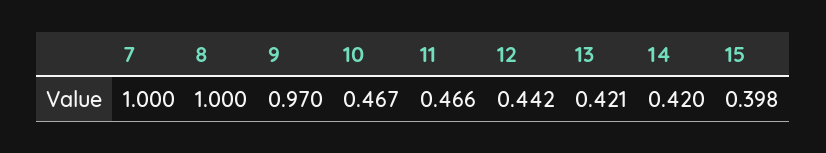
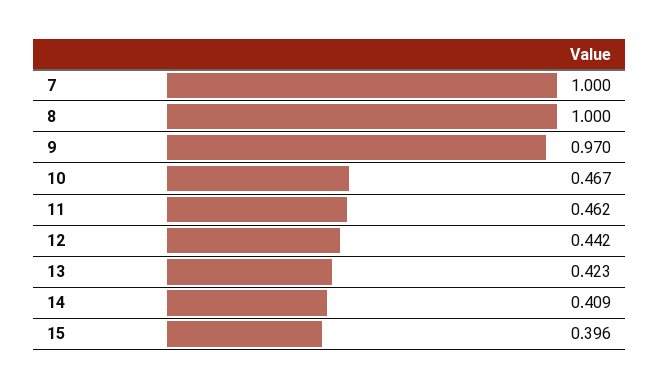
  {
    "7": 1,
    "8": 1,
    "9": 0.97,
    "10": 0.467,
-   "11": 0.466,
+   "11": 0.462,
    "12": 0.442,
-   "13": 0.421,
+   "13": 0.423,
-   "14": 0.42,
+   "14": 0.409,
-   "15": 0.398
+   "15": 0.396
  }

